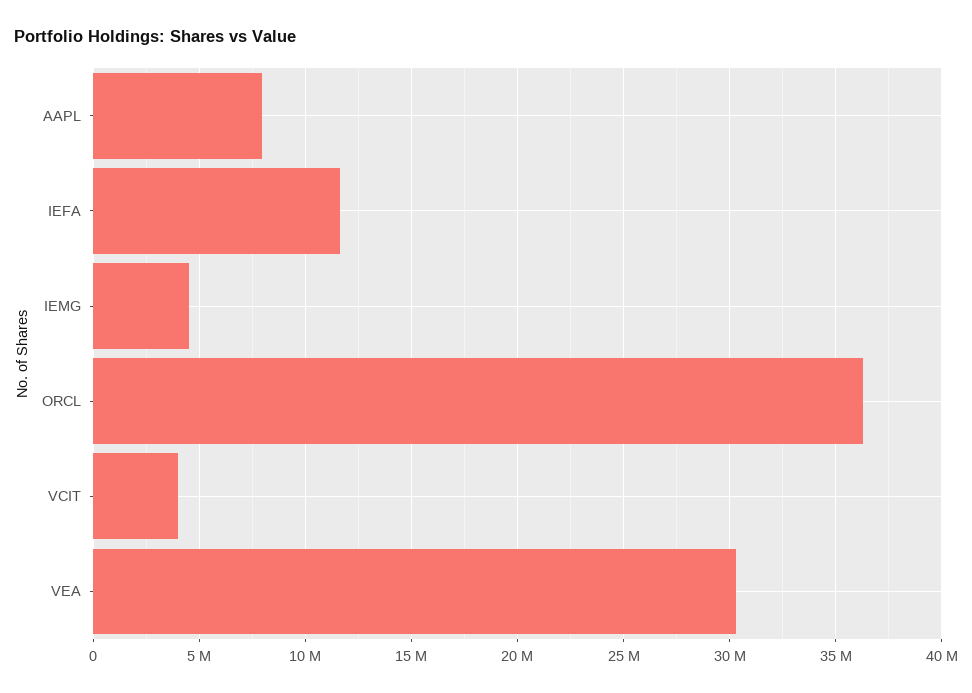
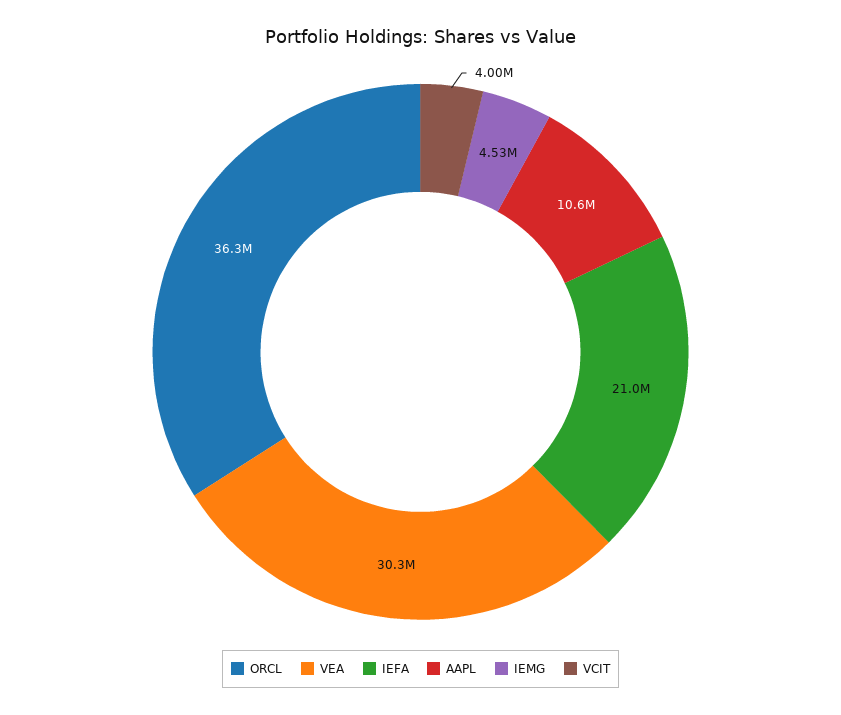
  {
-   "AAPL": 8000000,
+   "AAPL": 10600000,
-   "IEFA": 11500000,
+   "IEFA": 21000000,
    "IEMG": 4530000,
    "ORCL": 36300000,
    "VCIT": 4000000,
    "VEA": 30300000
  }

